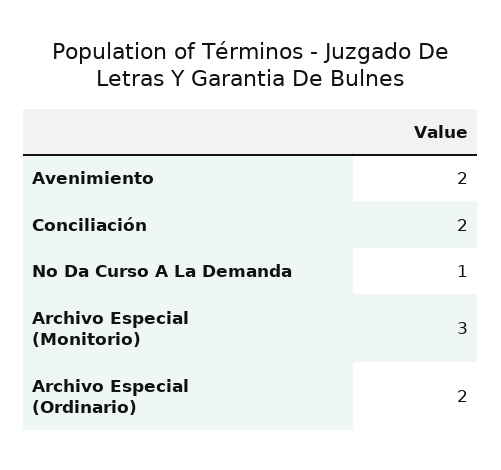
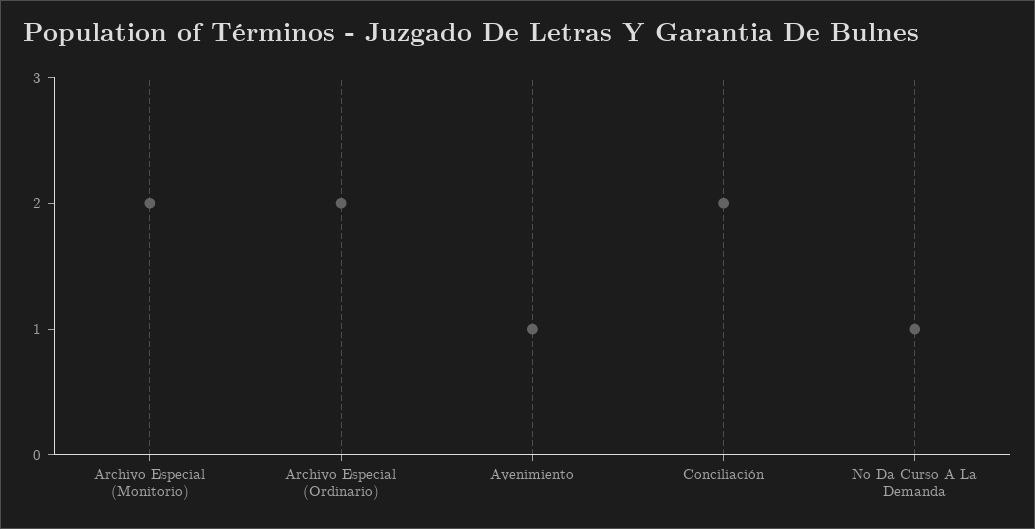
  {
-   "Avenimiento": 2,
+   "Avenimiento": 1,
    "Conciliación": 2,
    "No Da Curso A La Demanda": 1,
-   "Archivo Especial (Monitorio)": 3,
+   "Archivo Especial (Monitorio)": 2,
    "Archivo Especial (Ordinario)": 2
  }

